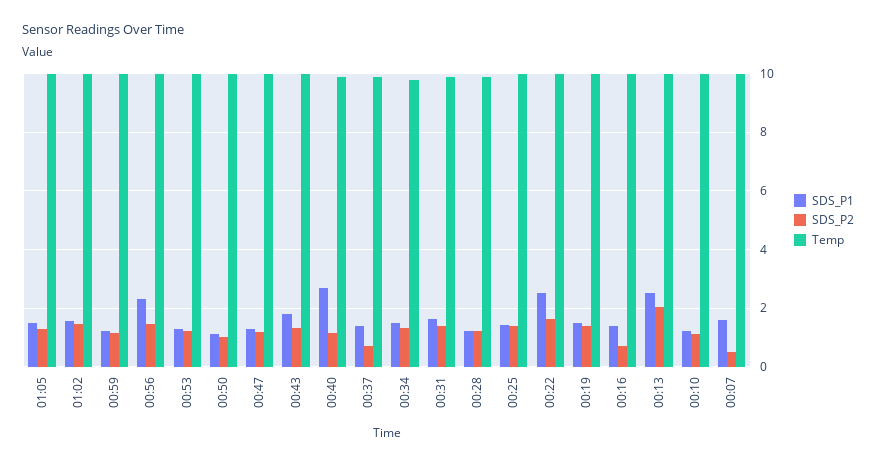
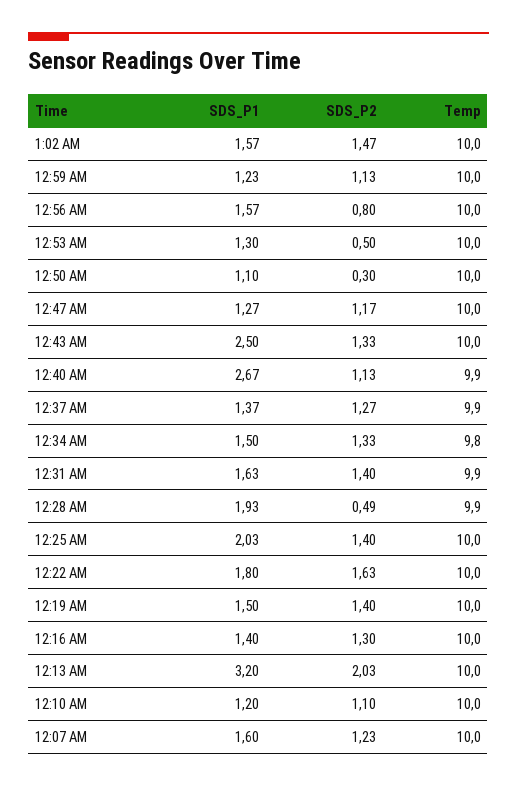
  {
    "SDS_P1": {
-     "01:05": 1.5,
      "01:02": 1.57,
      "00:59": 1.23,
-     "00:56": 2.25,
+     "00:56": 1.57,
      "00:53": 1.3,
      "00:50": 1.1,
      "00:47": 1.27,
-     "00:43": 1.75,
+     "00:43": 2.5,
      "00:40": 2.67,
      "00:37": 1.37,
      "00:34": 1.5,
      "00:31": 1.63,
-     "00:28": 1.25,
+     "00:28": 1.93,
-     "00:25": 1.5,
+     "00:25": 2.03,
-     "00:22": 2.5,
+     "00:22": 1.8,
      "00:19": 1.5,
      "00:16": 1.4,
-     "00:13": 2.5,
+     "00:13": 3.2,
      "00:10": 1.2,
      "00:07": 1.6
    },
    "SDS_P2": {
-     "01:05": 1.25,
      "01:02": 1.47,
      "00:59": 1.13,
-     "00:56": 1.5,
+     "00:56": 0.8,
-     "00:53": 1.25,
+     "00:53": 0.5,
-     "00:50": 1,
+     "00:50": 0.3,
      "00:47": 1.17,
      "00:43": 1.33,
      "00:40": 1.13,
-     "00:37": 0.75,
+     "00:37": 1.27,
      "00:34": 1.33,
      "00:31": 1.4,
-     "00:28": 1.25,
+     "00:28": 0.49,
      "00:25": 1.4,
      "00:22": 1.63,
      "00:19": 1.4,
-     "00:16": 0.75,
+     "00:16": 1.3,
      "00:13": 2.03,
      "00:10": 1.1,
-     "00:07": 0.5
+     "00:07": 1.23
    },
    "Temp": {
-     "01:05": 10,
      "01:02": 10,
      "00:59": 10,
      "00:56": 10,
      "00:53": 10,
      "00:50": 10,
      "00:47": 10,
      "00:43": 10,
      "00:40": 9.9,
      "00:37": 9.9,
      "00:34": 9.8,
      "00:31": 9.9,
      "00:28": 9.9,
      "00:25": 10,
      "00:22": 10,
      "00:19": 10,
      "00:16": 10,
      "00:13": 10,
      "00:10": 10,
      "00:07": 10
    }
  }

